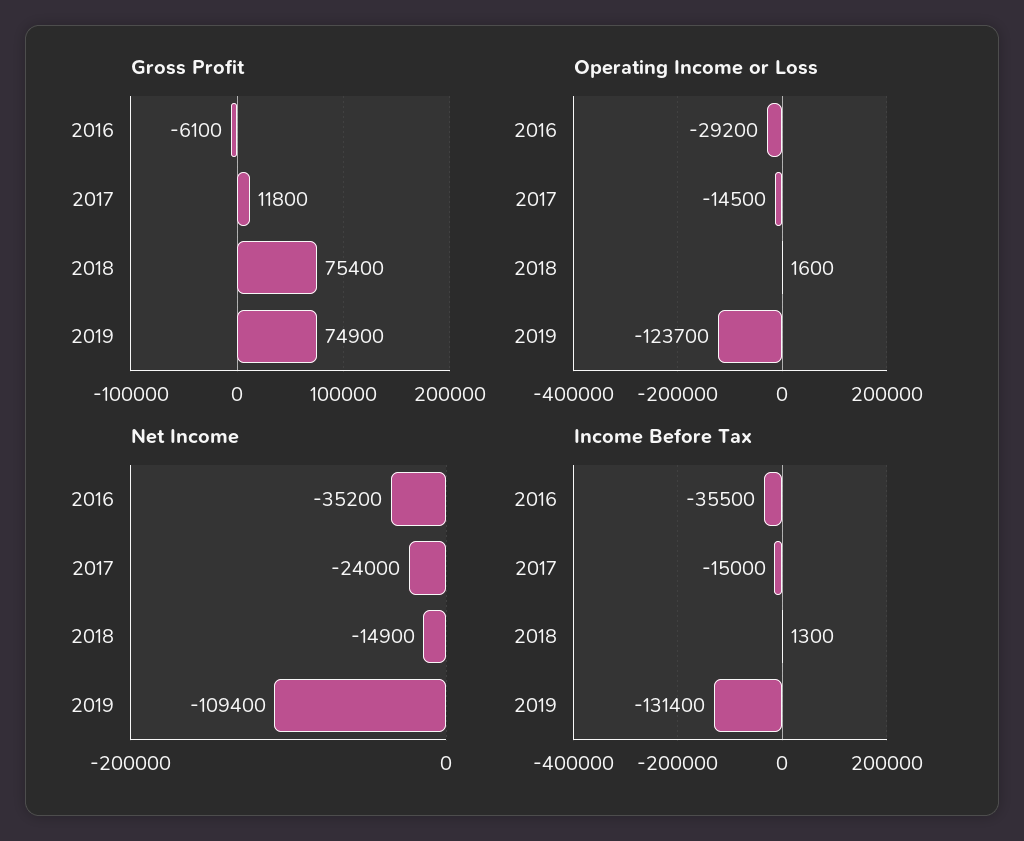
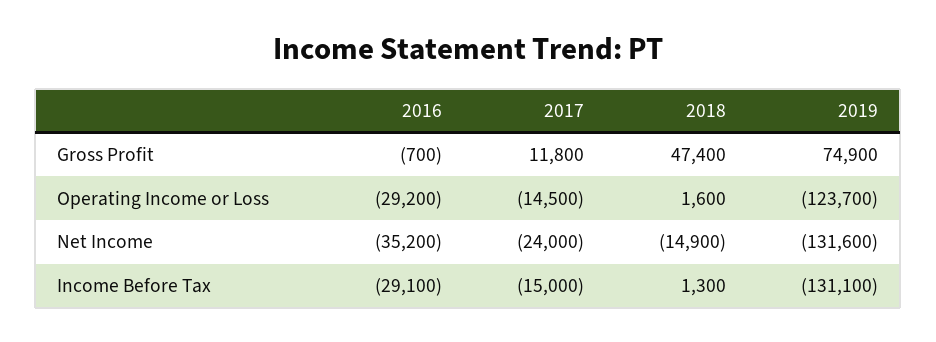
  {
    "Gross Profit": {
-     "2016": -6100,
+     "2016": -700,
      "2017": 11800,
-     "2018": 75400,
+     "2018": 47400,
      "2019": 74900
    },
    "Operating Income or Loss": {
      "2016": -29200,
      "2017": -14500,
      "2018": 1600,
      "2019": -123700
    },
    "Net Income": {
      "2016": -35200,
      "2017": -24000,
      "2018": -14900,
-     "2019": -109400
+     "2019": -131600
    },
    "Income Before Tax": {
-     "2016": -35500,
+     "2016": -29100,
      "2017": -15000,
      "2018": 1300,
-     "2019": -131400
+     "2019": -131100
    }
  }

